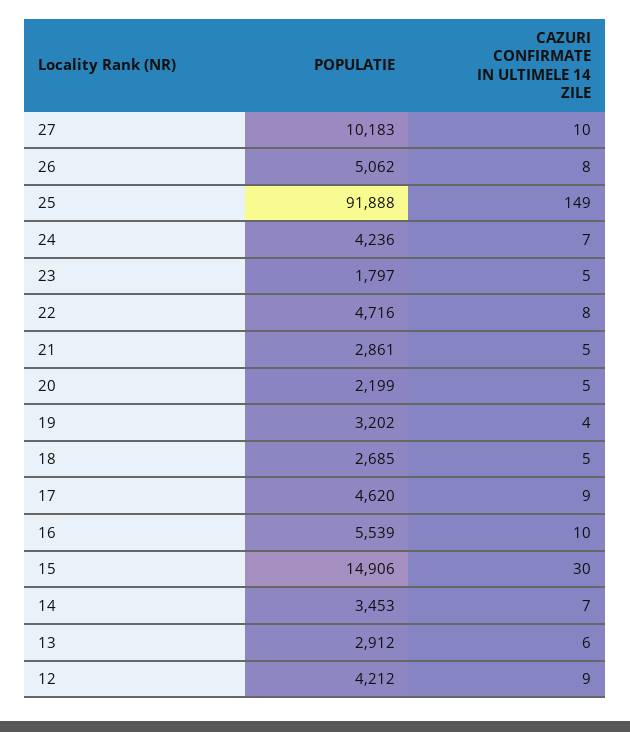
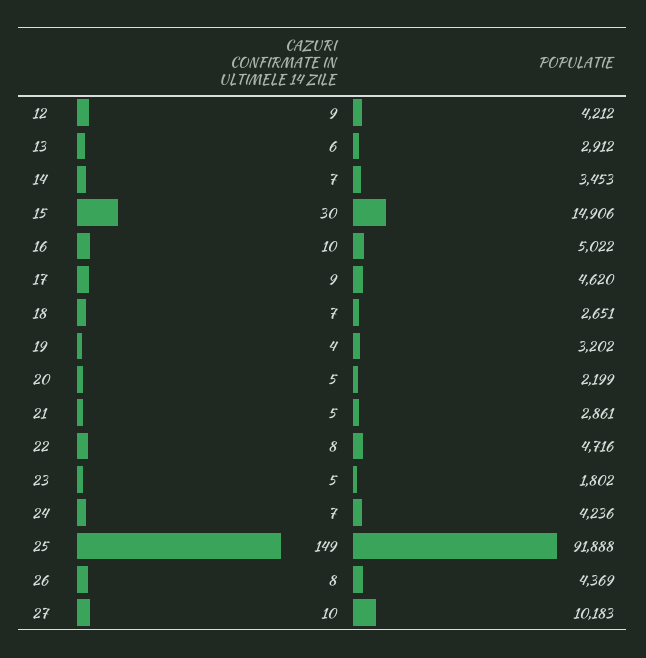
  {
    "POPULATIE": {
      "27": 10183,
-     "26": 5062,
+     "26": 4369,
      "25": 91888,
      "24": 4236,
-     "23": 1797,
+     "23": 1802,
      "22": 4716,
      "21": 2861,
      "20": 2199,
      "19": 3202,
-     "18": 2685,
+     "18": 2651,
      "17": 4620,
-     "16": 5539,
+     "16": 5022,
      "15": 14906,
      "14": 3453,
      "13": 2912,
      "12": 4212
    },
    "CAZURI CONFIRMATE IN ULTIMELE 14 ZILE": {
      "27": 10,
      "26": 8,
      "25": 149,
      "24": 7,
      "23": 5,
      "22": 8,
      "21": 5,
      "20": 5,
      "19": 4,
-     "18": 5,
+     "18": 7,
      "17": 9,
      "16": 10,
      "15": 30,
      "14": 7,
      "13": 6,
      "12": 9
    }
  }

